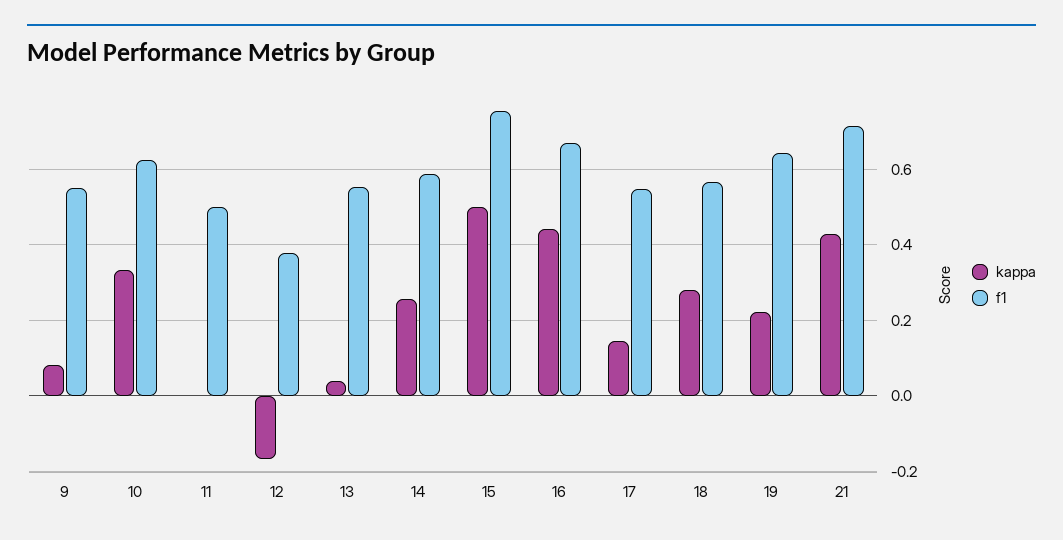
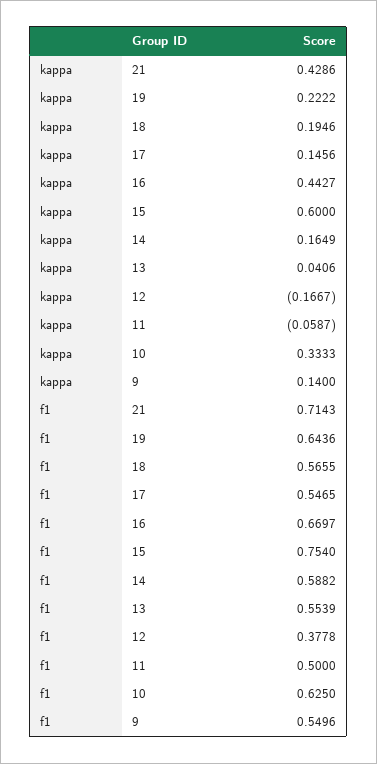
  {
    "kappa": {
-     "9": 0.08,
+     "9": 0.14,
      "10": 0.3333,
-     "11": 0,
+     "11": -0.0587,
      "12": -0.1667,
      "13": 0.0406,
-     "14": 0.26,
+     "14": 0.1649,
-     "15": 0.5,
+     "15": 0.6,
      "16": 0.4427,
      "17": 0.1456,
-     "18": 0.28,
+     "18": 0.1946,
      "19": 0.2222,
      "21": 0.4286
    },
    "f1": {
      "9": 0.5496,
      "10": 0.625,
      "11": 0.5,
      "12": 0.3778,
      "13": 0.5539,
      "14": 0.5882,
      "15": 0.754,
      "16": 0.6697,
      "17": 0.5465,
      "18": 0.5655,
      "19": 0.6436,
      "21": 0.7143
    }
  }

